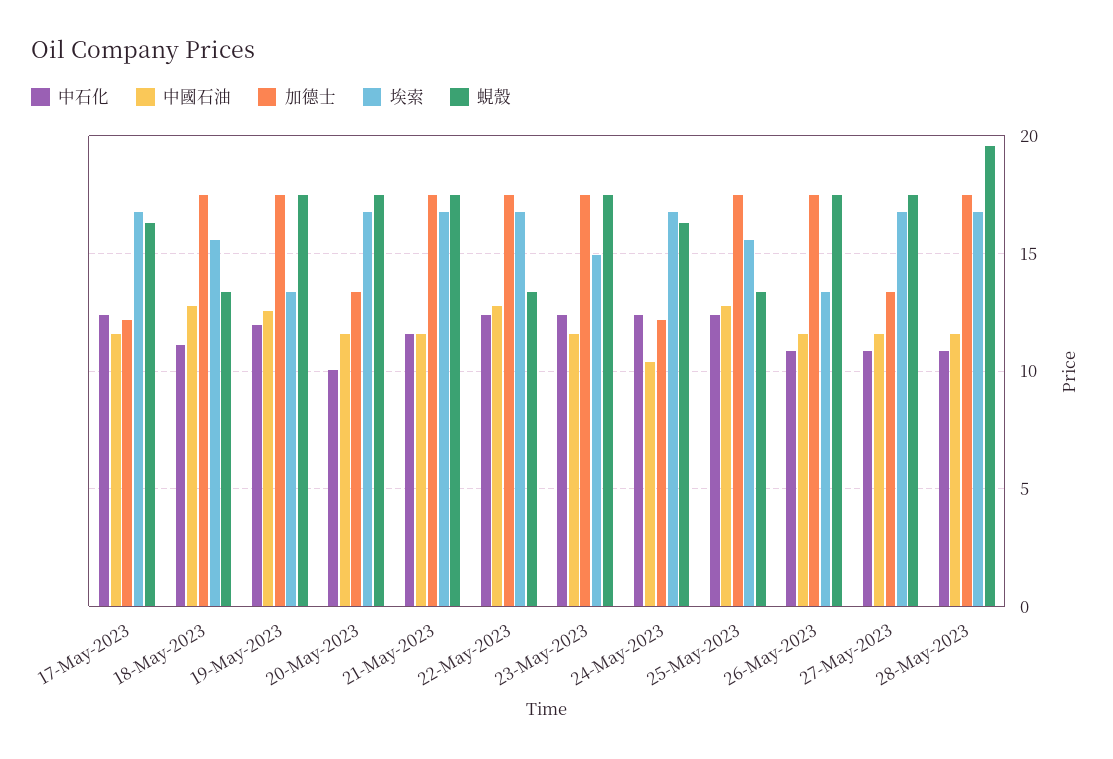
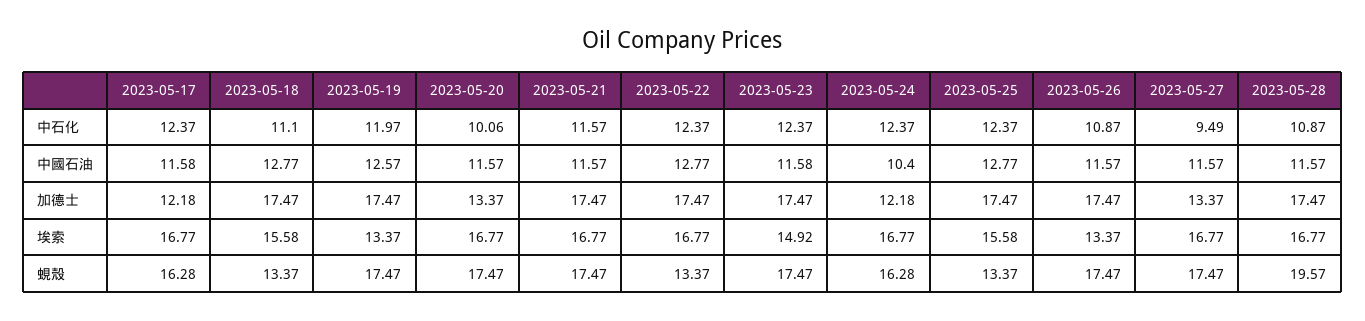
  {
    "中石化": {
      "17-May-2023": 12.37,
      "18-May-2023": 11.1,
      "19-May-2023": 11.97,
      "20-May-2023": 10.06,
      "21-May-2023": 11.57,
      "22-May-2023": 12.37,
      "23-May-2023": 12.37,
      "24-May-2023": 12.37,
      "25-May-2023": 12.37,
      "26-May-2023": 10.87,
-     "27-May-2023": 11,
+     "27-May-2023": 9.49,
      "28-May-2023": 10.87
    },
    "中國石油": {
      "17-May-2023": 11.58,
      "18-May-2023": 12.77,
      "19-May-2023": 12.57,
      "20-May-2023": 11.57,
      "21-May-2023": 11.57,
      "22-May-2023": 12.77,
      "23-May-2023": 11.58,
      "24-May-2023": 10.4,
      "25-May-2023": 12.77,
      "26-May-2023": 11.57,
      "27-May-2023": 11.57,
      "28-May-2023": 11.57
    },
    "加德士": {
      "17-May-2023": 12.18,
      "18-May-2023": 17.47,
      "19-May-2023": 17.47,
      "20-May-2023": 13.37,
      "21-May-2023": 17.47,
      "22-May-2023": 17.47,
      "23-May-2023": 17.47,
      "24-May-2023": 12.18,
      "25-May-2023": 17.47,
      "26-May-2023": 17.47,
      "27-May-2023": 13.37,
      "28-May-2023": 17.47
    },
    "埃索": {
      "17-May-2023": 16.77,
      "18-May-2023": 15.58,
      "19-May-2023": 13.37,
      "20-May-2023": 16.77,
      "21-May-2023": 16.77,
      "22-May-2023": 16.77,
      "23-May-2023": 14.92,
      "24-May-2023": 16.77,
      "25-May-2023": 15.58,
      "26-May-2023": 13.37,
      "27-May-2023": 16.77,
      "28-May-2023": 16.77
    },
    "蜆殼": {
      "17-May-2023": 16.28,
      "18-May-2023": 13.37,
      "19-May-2023": 17.47,
      "20-May-2023": 17.47,
      "21-May-2023": 17.47,
      "22-May-2023": 13.37,
      "23-May-2023": 17.47,
      "24-May-2023": 16.28,
      "25-May-2023": 13.37,
      "26-May-2023": 17.47,
      "27-May-2023": 17.47,
      "28-May-2023": 19.57
    }
  }

